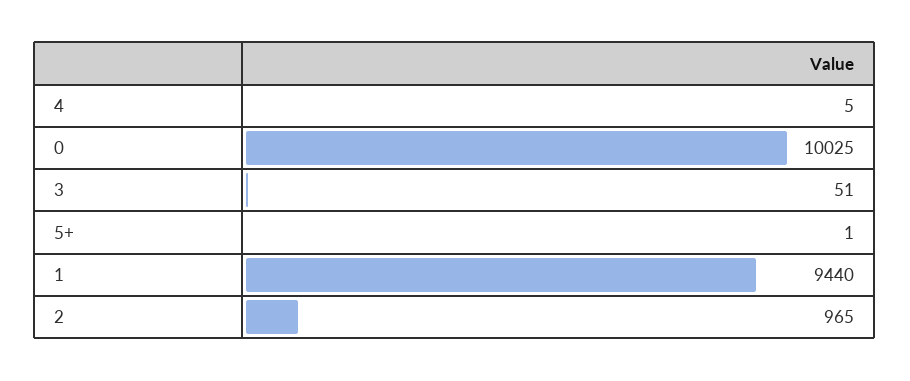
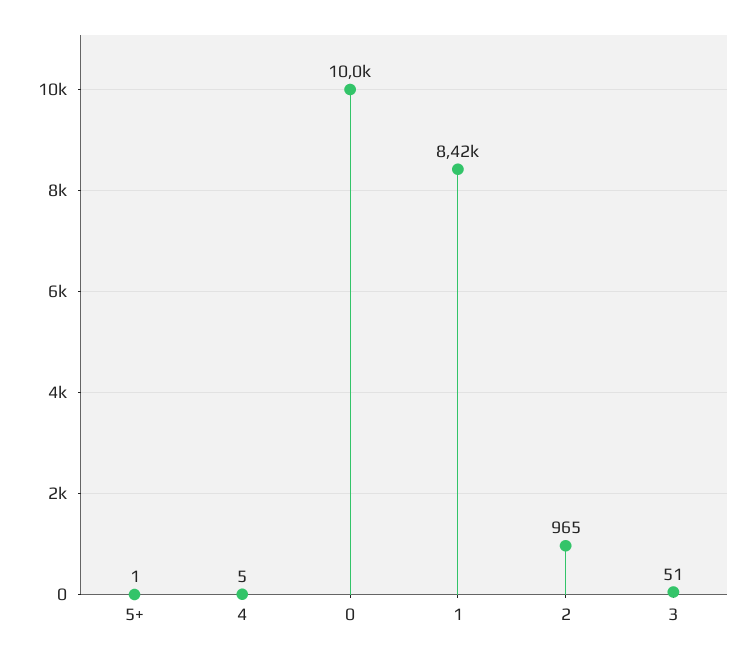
  {
    "4": 5,
    "0": 10025,
    "3": 51,
    "5+": 1,
-   "1": 9440,
+   "1": 8420,
    "2": 965
  }

